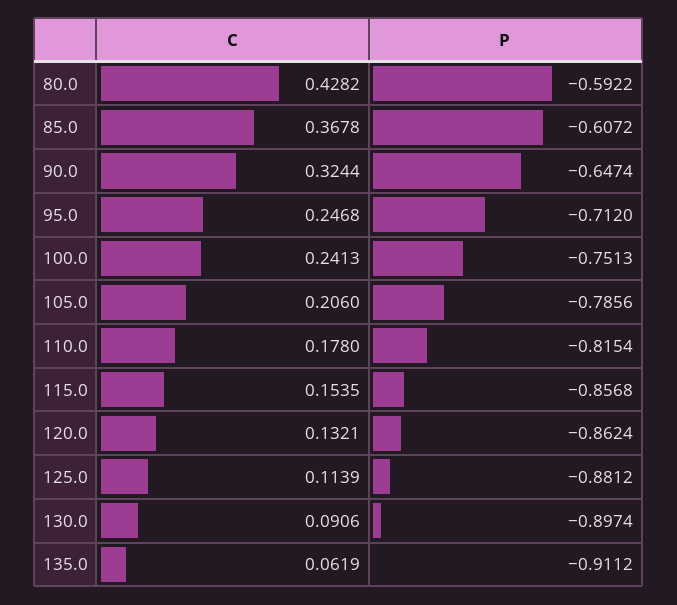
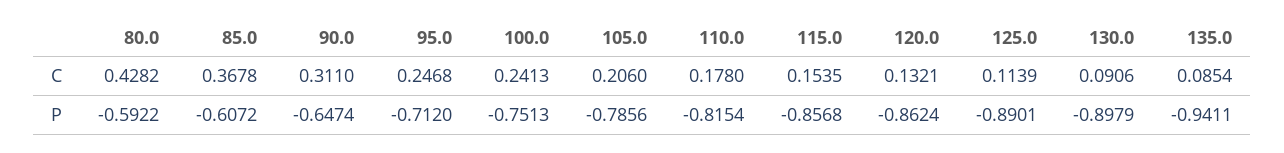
  {
    "C": {
      "80.0": 0.4282,
      "85.0": 0.3678,
-     "90.0": 0.3244,
+     "90.0": 0.311,
      "95.0": 0.2468,
      "100.0": 0.2413,
      "105.0": 0.206,
      "110.0": 0.178,
      "115.0": 0.1535,
      "120.0": 0.1321,
      "125.0": 0.1139,
      "130.0": 0.0906,
-     "135.0": 0.0619
+     "135.0": 0.0854
    },
    "P": {
      "80.0": -0.5922,
      "85.0": -0.6072,
      "90.0": -0.6474,
      "95.0": -0.712,
      "100.0": -0.7513,
      "105.0": -0.7856,
      "110.0": -0.8154,
      "115.0": -0.8568,
      "120.0": -0.8624,
-     "125.0": -0.8812,
+     "125.0": -0.8901,
-     "130.0": -0.8974,
+     "130.0": -0.8979,
-     "135.0": -0.9112
+     "135.0": -0.9411
    }
  }

